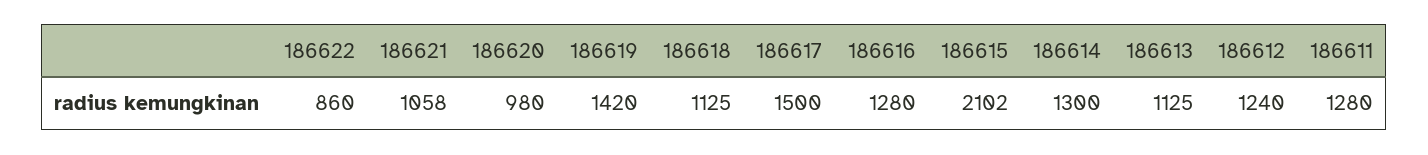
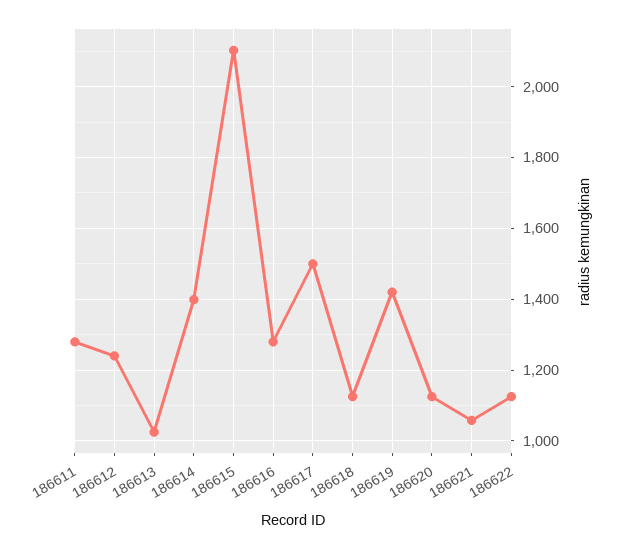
  {
-   "186622": 860,
+   "186622": 1120,
    "186621": 1058,
-   "186620": 980,
+   "186620": 1120,
    "186619": 1420,
    "186618": 1125,
    "186617": 1500,
    "186616": 1280,
    "186615": 2102,
-   "186614": 1300,
+   "186614": 1400,
-   "186613": 1125,
+   "186613": 1020,
    "186612": 1240,
    "186611": 1280
  }

